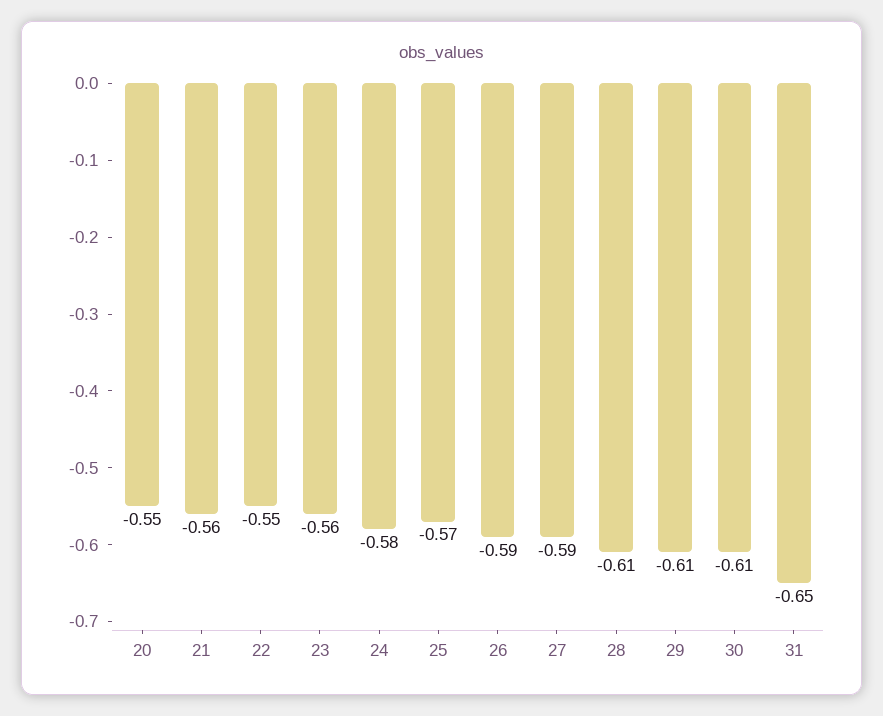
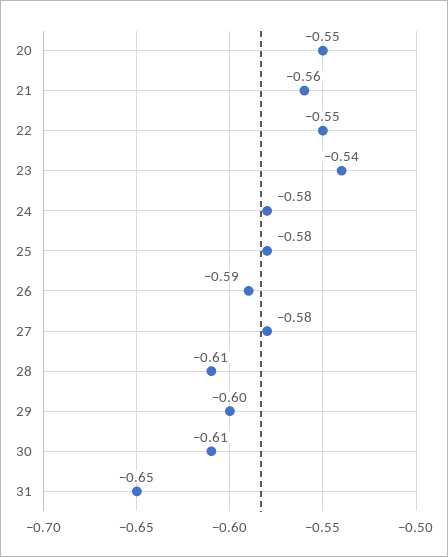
  {
    "20": -0.55,
    "21": -0.56,
    "22": -0.55,
-   "23": -0.56,
+   "23": -0.54,
    "24": -0.58,
-   "25": -0.57,
+   "25": -0.58,
    "26": -0.59,
-   "27": -0.59,
+   "27": -0.58,
    "28": -0.61,
-   "29": -0.61,
+   "29": -0.6,
    "30": -0.61,
    "31": -0.65
  }

